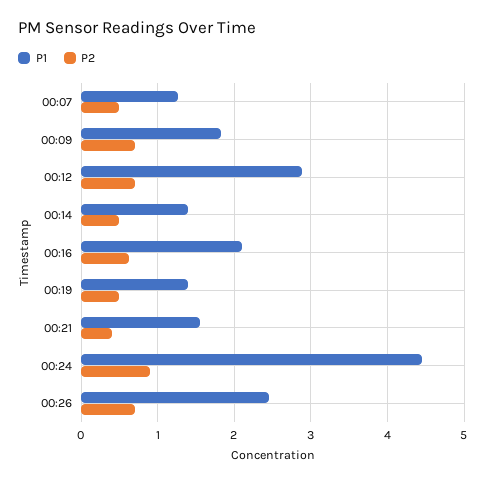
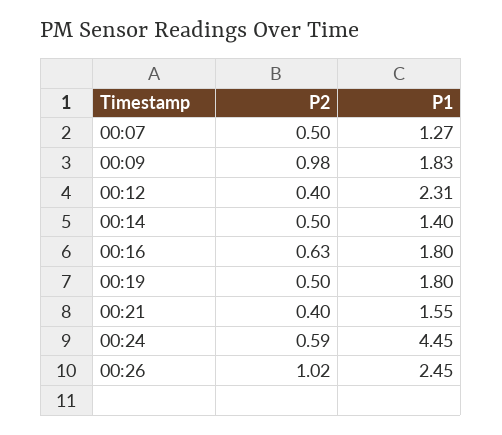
  {
    "P1": {
      "00:07": 1.27,
      "00:09": 1.83,
-     "00:12": 2.9,
+     "00:12": 2.31,
      "00:14": 1.4,
-     "00:16": 2.1,
+     "00:16": 1.8,
-     "00:19": 1.4,
+     "00:19": 1.8,
      "00:21": 1.55,
      "00:24": 4.45,
      "00:26": 2.45
    },
    "P2": {
      "00:07": 0.5,
-     "00:09": 0.7,
+     "00:09": 0.98,
-     "00:12": 0.7,
+     "00:12": 0.4,
      "00:14": 0.5,
      "00:16": 0.63,
      "00:19": 0.5,
      "00:21": 0.4,
-     "00:24": 0.9,
+     "00:24": 0.59,
-     "00:26": 0.7
+     "00:26": 1.02
    }
  }

